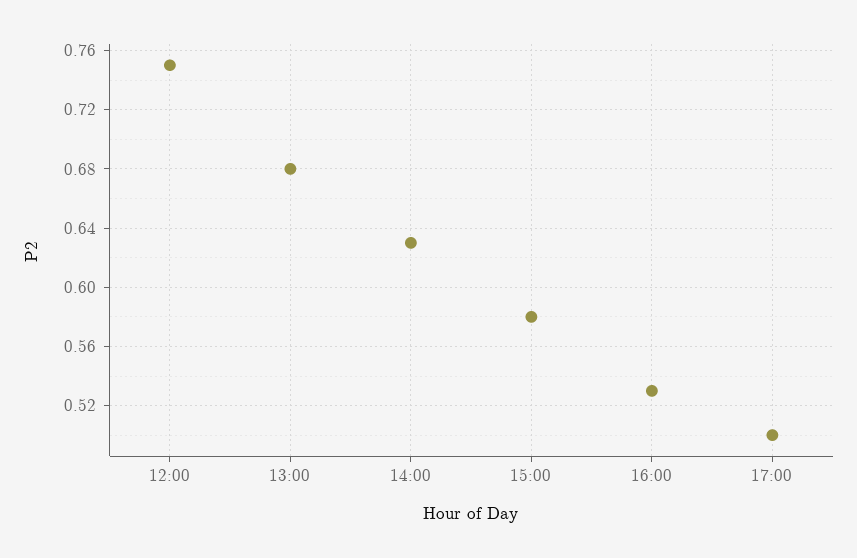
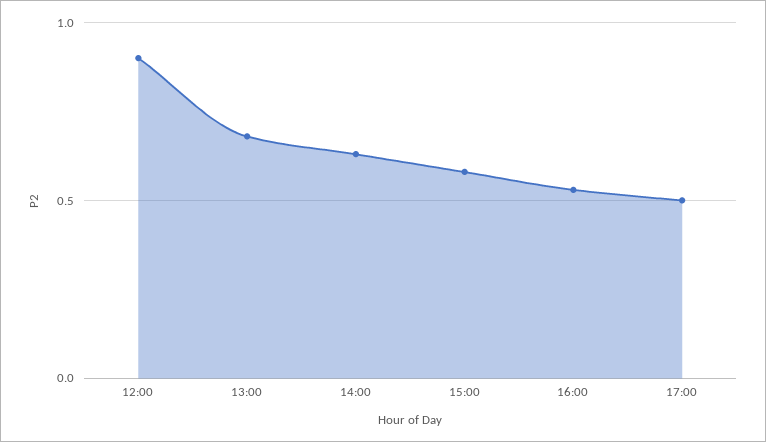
  {
-   "12:00": 0.75,
+   "12:00": 0.9,
    "13:00": 0.68,
    "14:00": 0.63,
    "15:00": 0.58,
    "16:00": 0.53,
    "17:00": 0.5
  }

